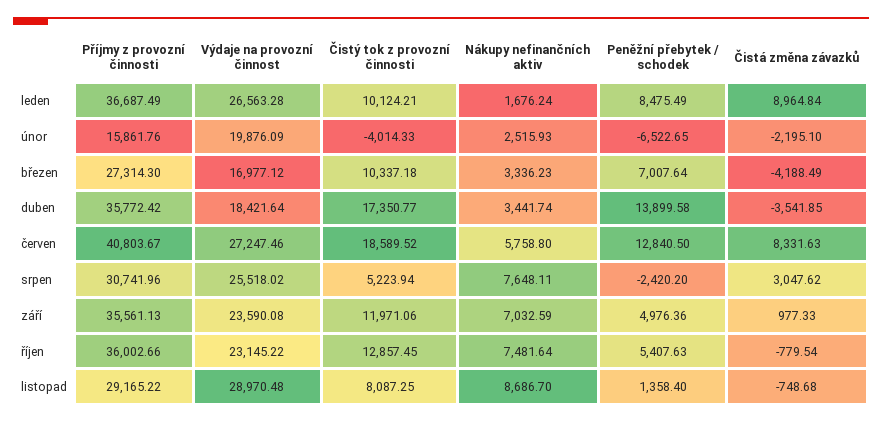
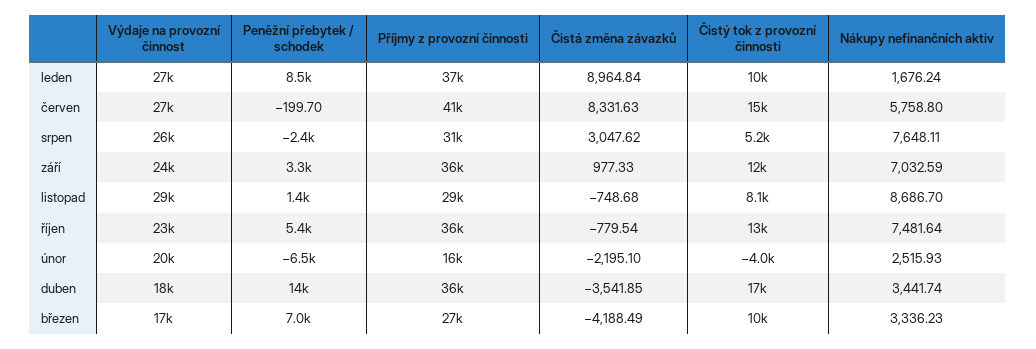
  {
    "Příjmy z provozní činnosti": {
      "leden": 36687.49,
      "únor": 15861.76,
      "březen": 27314.3,
      "duben": 35772.42,
      "červen": 40803.67,
      "srpen": 30741.96,
      "září": 35561.13,
      "říjen": 36002.66,
      "listopad": 29165.22
    },
    "Výdaje na provozní činnost": {
      "leden": 26563.28,
      "únor": 19876.09,
      "březen": 16977.12,
      "duben": 18421.64,
      "červen": 27247.46,
      "srpen": 25518.02,
      "září": 23590.08,
      "říjen": 23145.22,
      "listopad": 28970.48
    },
    "Čistý tok z provozní činnosti": {
      "leden": 10124.21,
      "únor": -4014.33,
      "březen": 10337.18,
      "duben": 17350.77,
-     "červen": 18589.52,
+     "červen": 15000,
      "srpen": 5223.94,
      "září": 11971.06,
      "říjen": 12857.45,
      "listopad": 8087.25
    },
    "Nákupy nefinančních aktiv": {
      "leden": 1676.24,
      "únor": 2515.93,
      "březen": 3336.23,
      "duben": 3441.74,
      "červen": 5758.8,
      "srpen": 7648.11,
      "září": 7032.59,
      "říjen": 7481.64,
      "listopad": 8686.7
    },
    "Peněžní přebytek / schodek": {
      "leden": 8475.49,
      "únor": -6522.65,
      "březen": 7007.64,
      "duben": 13899.58,
-     "červen": 12840.5,
+     "červen": -199.7,
      "srpen": -2420.2,
-     "září": 4976.36,
+     "září": 3300,
      "říjen": 5407.63,
      "listopad": 1358.4
    },
    "Čistá změna závazků": {
      "leden": 8964.84,
      "únor": -2195.1,
      "březen": -4188.49,
      "duben": -3541.85,
      "červen": 8331.63,
      "srpen": 3047.62,
      "září": 977.33,
      "říjen": -779.54,
      "listopad": -748.68
    }
  }

